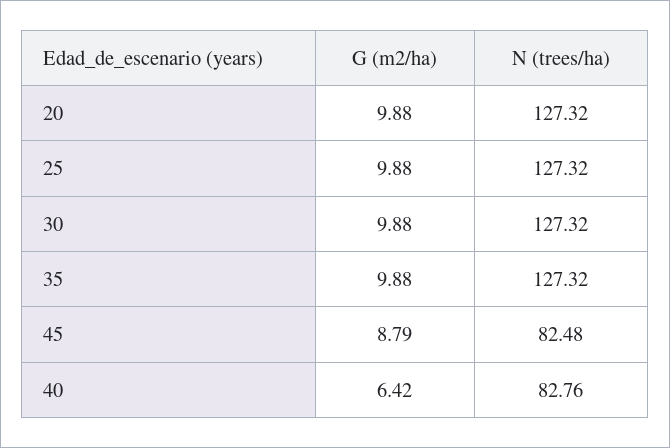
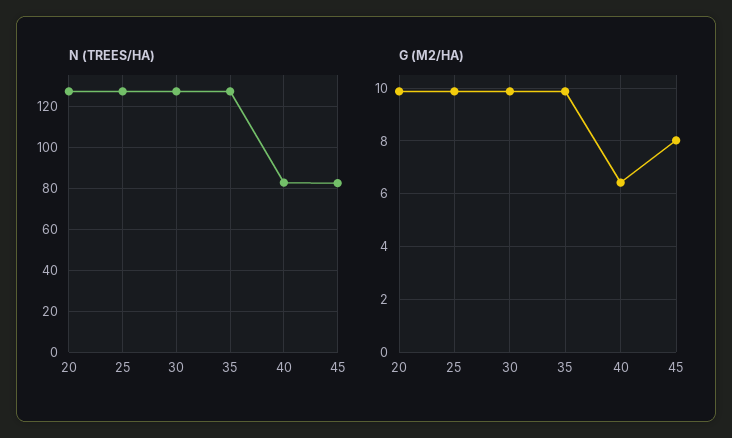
  {
    "G (m2/ha)": {
      "20": 9.88,
      "25": 9.88,
      "30": 9.88,
      "35": 9.88,
-     "45": 8.79,
+     "45": 8,
      "40": 6.42
    },
    "N (trees/ha)": {
      "20": 127.32,
      "25": 127.32,
      "30": 127.32,
      "35": 127.32,
      "45": 82.48,
      "40": 82.76
    }
  }

